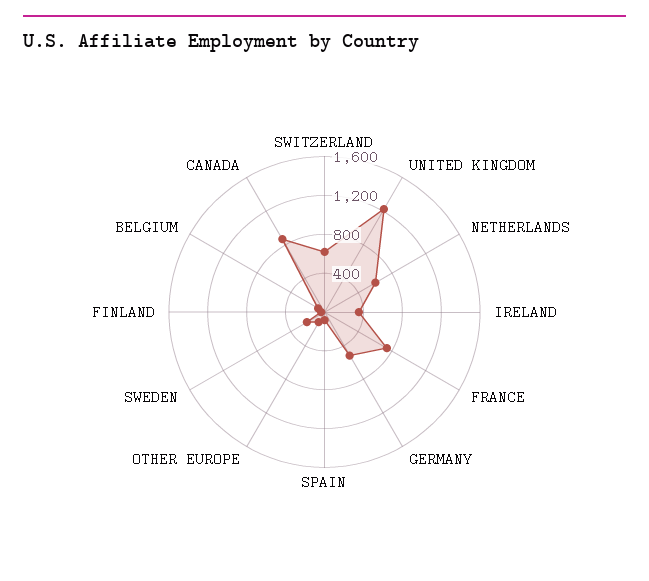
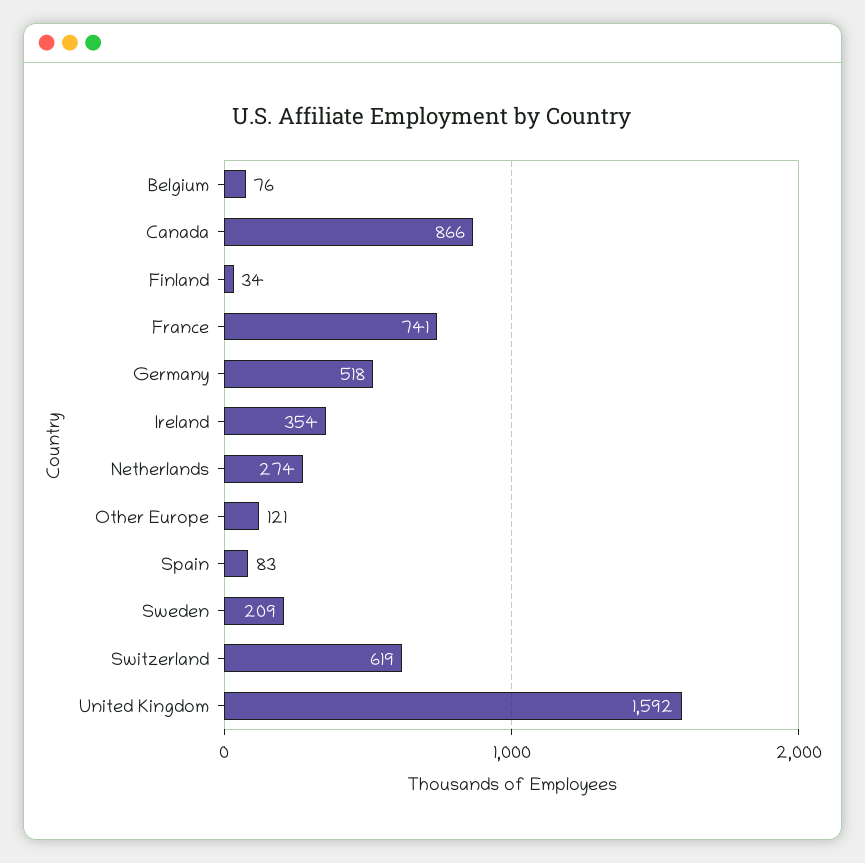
  {
    "SWITZERLAND": 619,
-   "UNITED KINGDOM": 1200,
+   "UNITED KINGDOM": 1592,
-   "NETHERLANDS": 600,
+   "NETHERLANDS": 274,
    "IRELAND": 354,
    "FRANCE": 741,
    "GERMANY": 518,
    "SPAIN": 83,
    "OTHER EUROPE": 121,
    "SWEDEN": 209,
    "FINLAND": 34,
    "BELGIUM": 76,
    "CANADA": 866
  }

